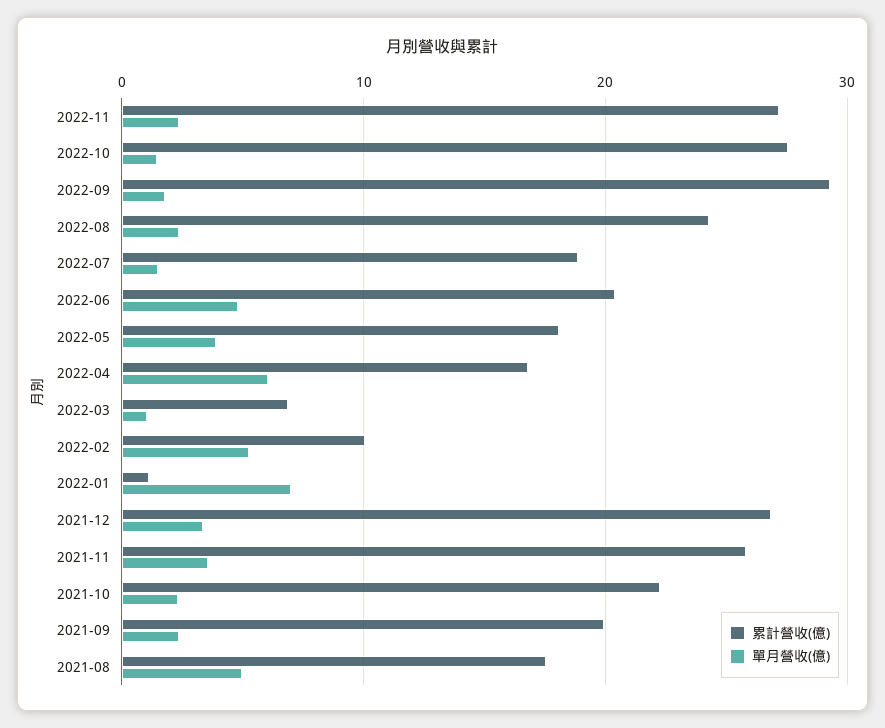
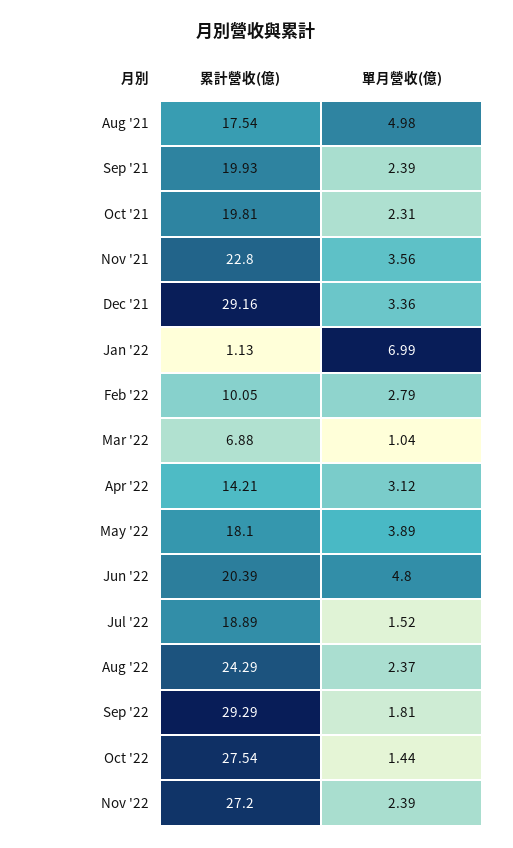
  {
    "累計營收(億)": {
      "2022-11": 27.2,
      "2022-10": 27.54,
      "2022-09": 29.29,
      "2022-08": 24.29,
      "2022-07": 18.89,
      "2022-06": 20.39,
      "2022-05": 18.1,
-     "2022-04": 17,
+     "2022-04": 14.21,
      "2022-03": 6.88,
      "2022-02": 10.05,
      "2022-01": 1.13,
-     "2021-12": 27,
+     "2021-12": 29.16,
-     "2021-11": 26,
+     "2021-11": 22.8,
-     "2021-10": 22,
+     "2021-10": 19.81,
      "2021-09": 19.93,
      "2021-08": 17.54
    },
    "單月營收(億)": {
      "2022-11": 2.39,
      "2022-10": 1.44,
      "2022-09": 1.81,
      "2022-08": 2.37,
      "2022-07": 1.52,
      "2022-06": 4.8,
      "2022-05": 3.89,
-     "2022-04": 6,
+     "2022-04": 3.12,
      "2022-03": 1.04,
-     "2022-02": 5,
+     "2022-02": 2.79,
      "2022-01": 6.99,
      "2021-12": 3.36,
      "2021-11": 3.56,
      "2021-10": 2.31,
      "2021-09": 2.39,
      "2021-08": 4.98
    }
  }

